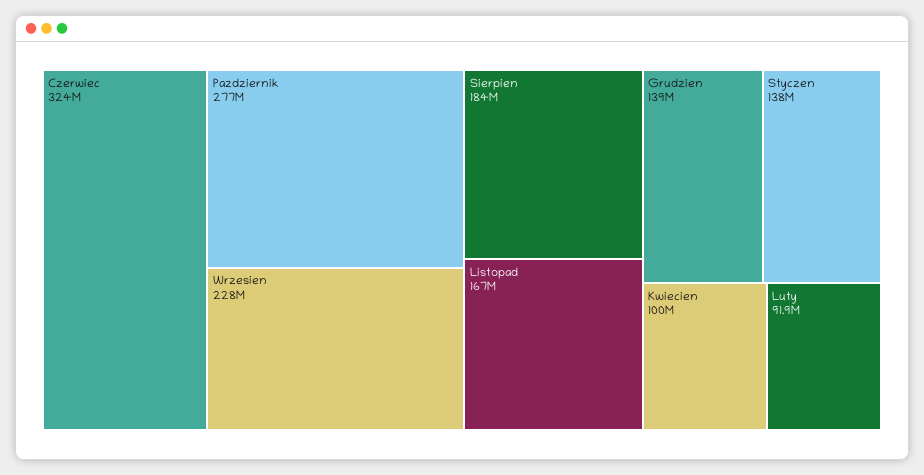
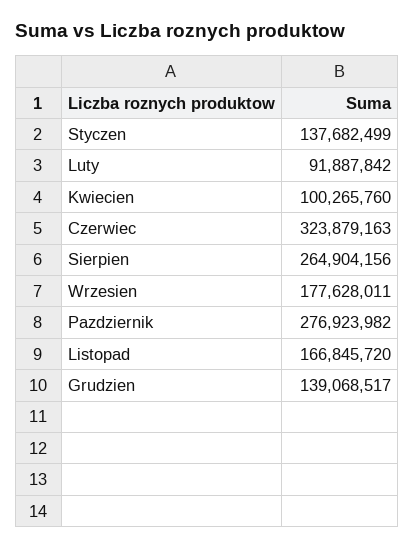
  {
    "Czerwiec": 323879163,
    "Pazdziernik": 276923982,
-   "Wrzesien": 228000000,
+   "Wrzesien": 177628011,
-   "Sierpien": 184000000,
+   "Sierpien": 264904156,
    "Listopad": 166845720,
    "Grudzien": 139068517,
    "Styczen": 137682499,
    "Kwiecien": 100265760,
    "Luty": 91887842
  }

